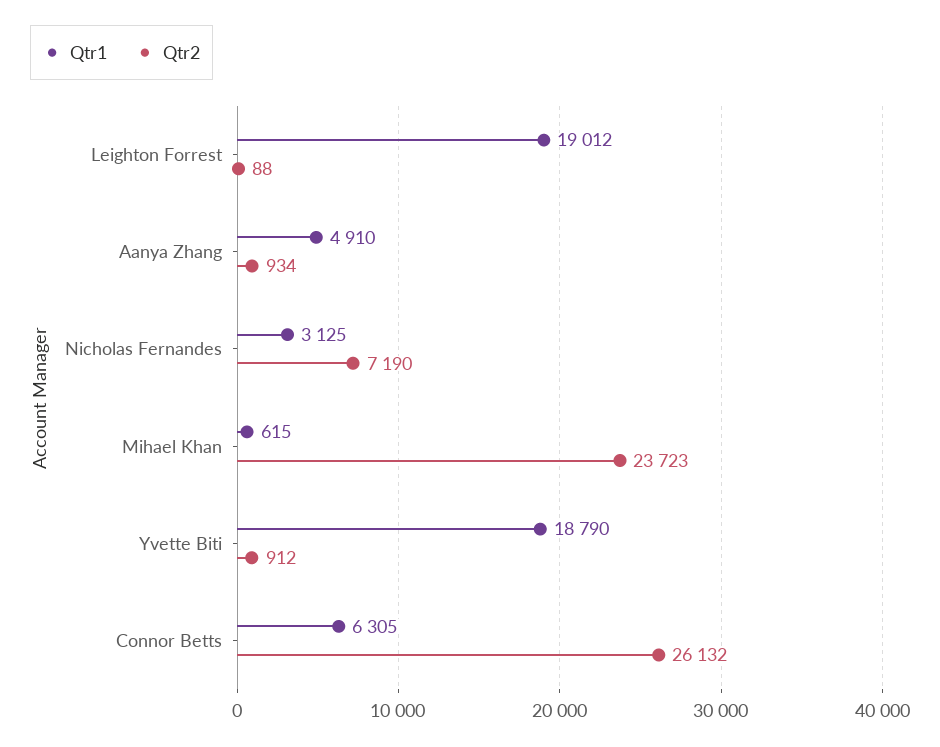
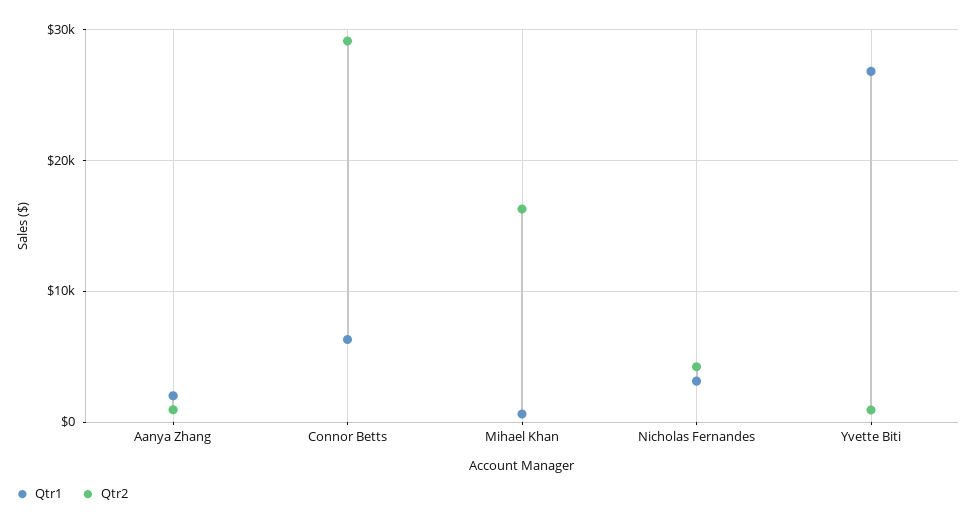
  {
    "Qtr1": {
-     "Leighton Forrest": 19012,
-     "Aanya Zhang": 4910,
+     "Aanya Zhang": 2000,
      "Nicholas Fernandes": 3125,
      "Mihael Khan": 615,
-     "Yvette Biti": 18790,
+     "Yvette Biti": 27000,
      "Connor Betts": 6305
    },
    "Qtr2": {
-     "Leighton Forrest": 88,
      "Aanya Zhang": 934,
-     "Nicholas Fernandes": 7190,
+     "Nicholas Fernandes": 4000,
-     "Mihael Khan": 23723,
+     "Mihael Khan": 16000,
      "Yvette Biti": 912,
-     "Connor Betts": 26132
+     "Connor Betts": 29000
    }
  }

